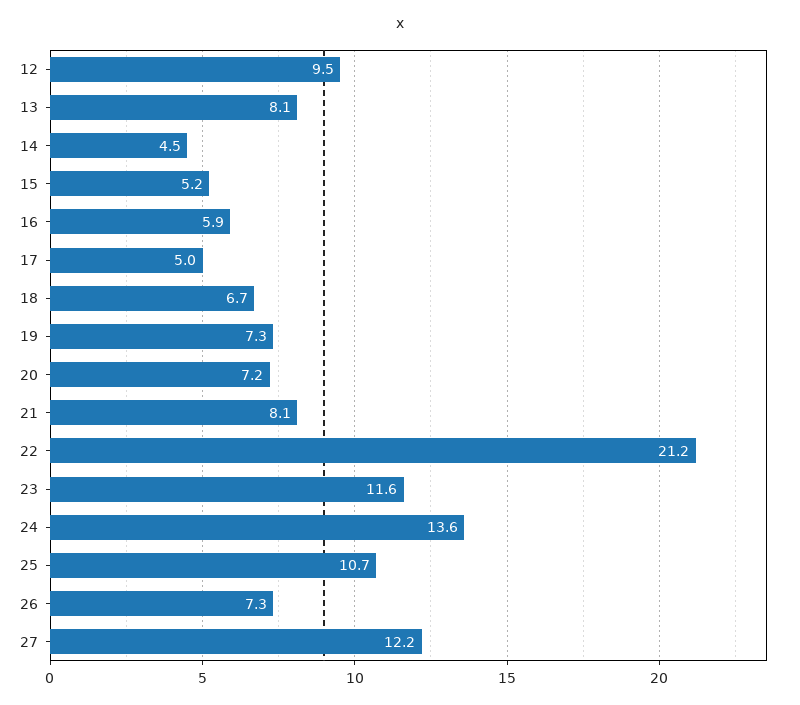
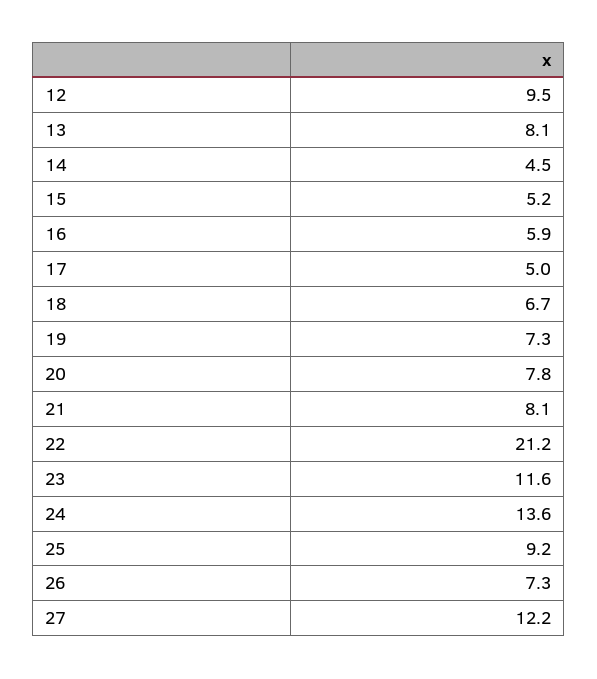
  {
    "12": 9.5,
    "13": 8.1,
    "14": 4.5,
    "15": 5.2,
    "16": 5.9,
    "17": 5,
    "18": 6.7,
    "19": 7.3,
-   "20": 7.2,
+   "20": 7.8,
    "21": 8.1,
    "22": 21.2,
    "23": 11.6,
    "24": 13.6,
-   "25": 10.7,
+   "25": 9.2,
    "26": 7.3,
    "27": 12.2
  }

